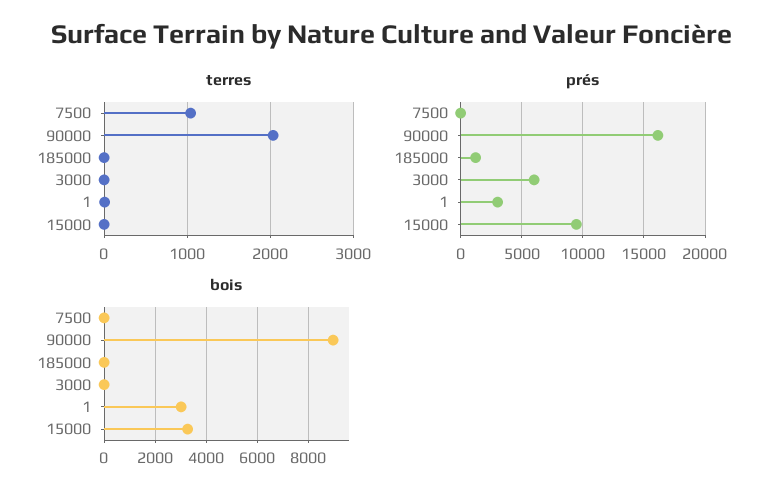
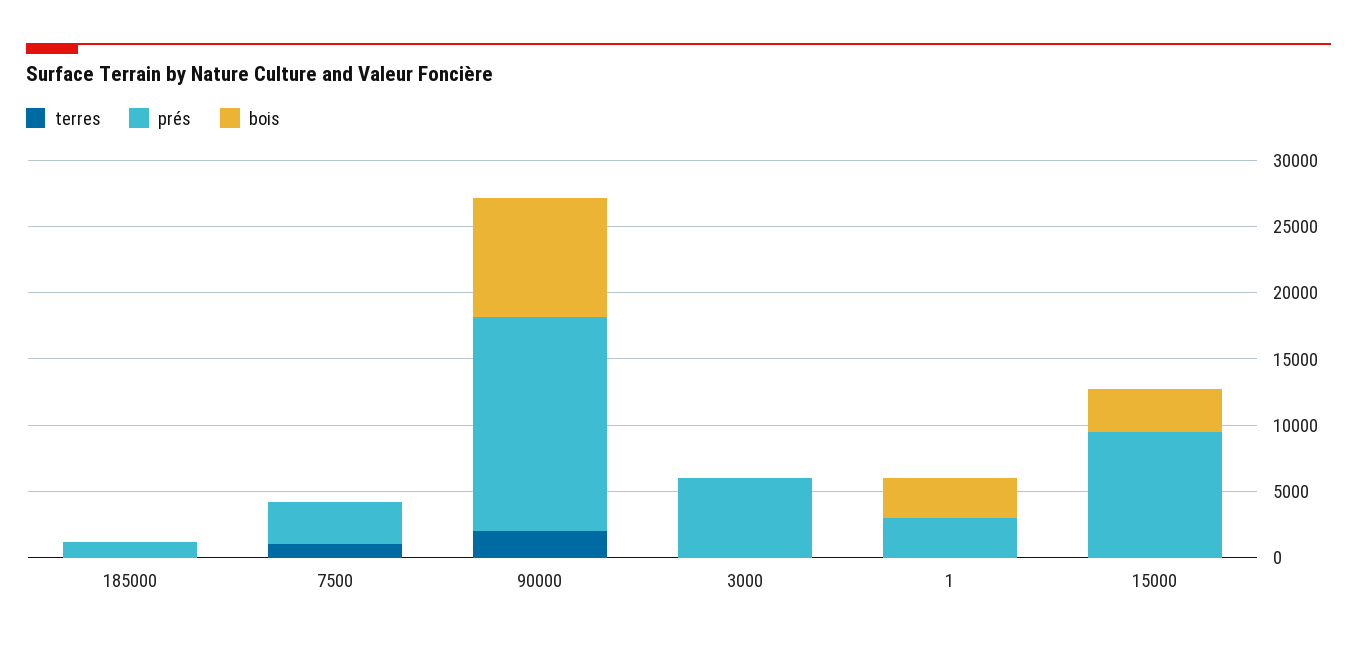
  {
    "terres": {
      "7500": 1000,
      "90000": 2000,
      "185000": 0,
      "3000": 0,
      "1": 0,
      "15000": 0
    },
    "prés": {
-     "7500": 0,
+     "7500": 3000,
      "90000": 16000,
      "185000": 1000,
      "3000": 6000,
      "1": 3000,
      "15000": 9500
    },
    "bois": {
      "7500": 0,
      "90000": 9000,
      "185000": 0,
      "3000": 0,
      "1": 3000,
      "15000": 3250
    }
  }

